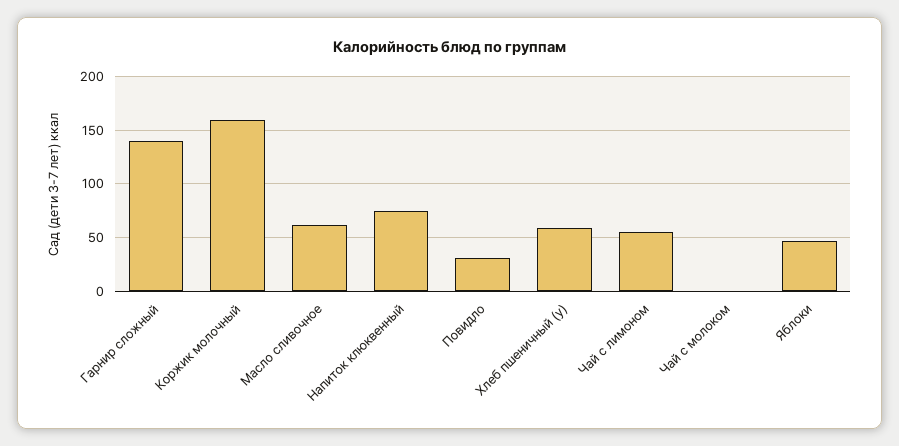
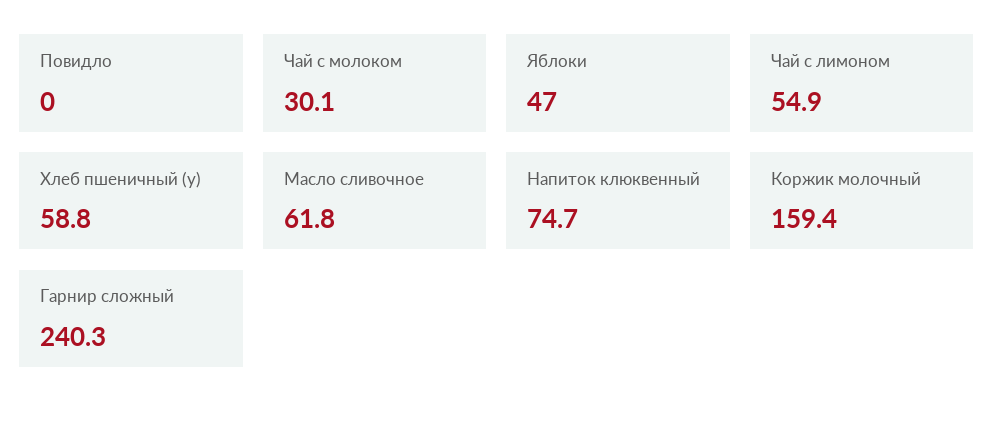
  {
-   "Гарнир сложный": 140,
+   "Гарнир сложный": 240.3,
    "Коржик молочный": 159.4,
    "Масло сливочное": 61.8,
    "Напиток клюквенный": 74.7,
-   "Повидло": 30,
+   "Повидло": 0,
    "Хлеб пшеничный (у)": 58.8,
    "Чай с лимоном": 54.9,
-   "Чай с молоком": 0,
+   "Чай с молоком": 30.1,
    "Яблоки": 47
  }

